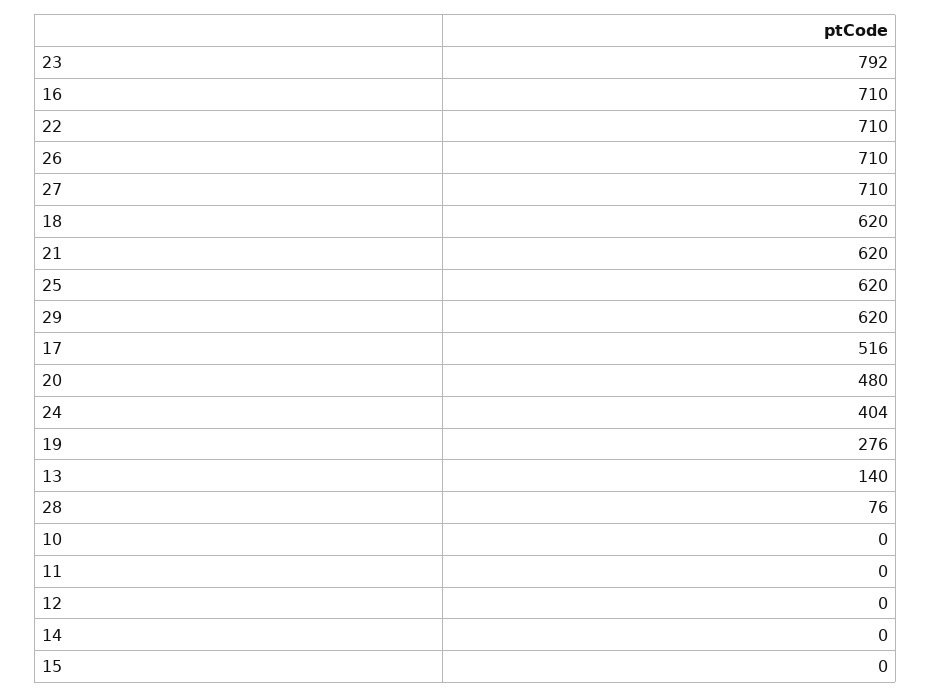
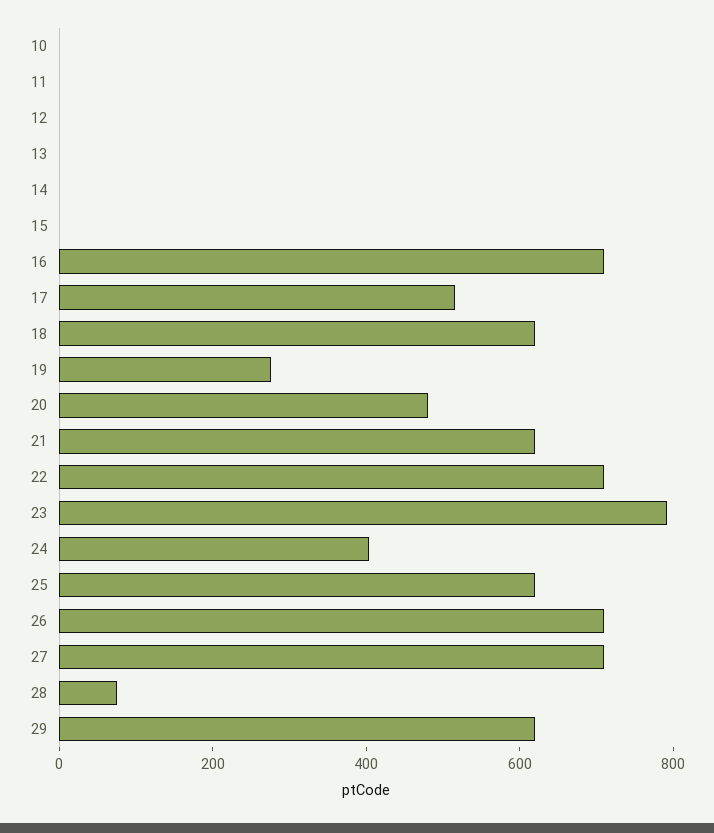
  {
    "23": 792,
    "16": 710,
    "22": 710,
    "26": 710,
    "27": 710,
    "18": 620,
    "21": 620,
    "25": 620,
    "29": 620,
    "17": 516,
    "20": 480,
    "24": 404,
    "19": 276,
-   "13": 140,
+   "13": 0,
    "28": 76,
    "10": 0,
    "11": 0,
    "12": 0,
    "14": 0,
    "15": 0
  }

